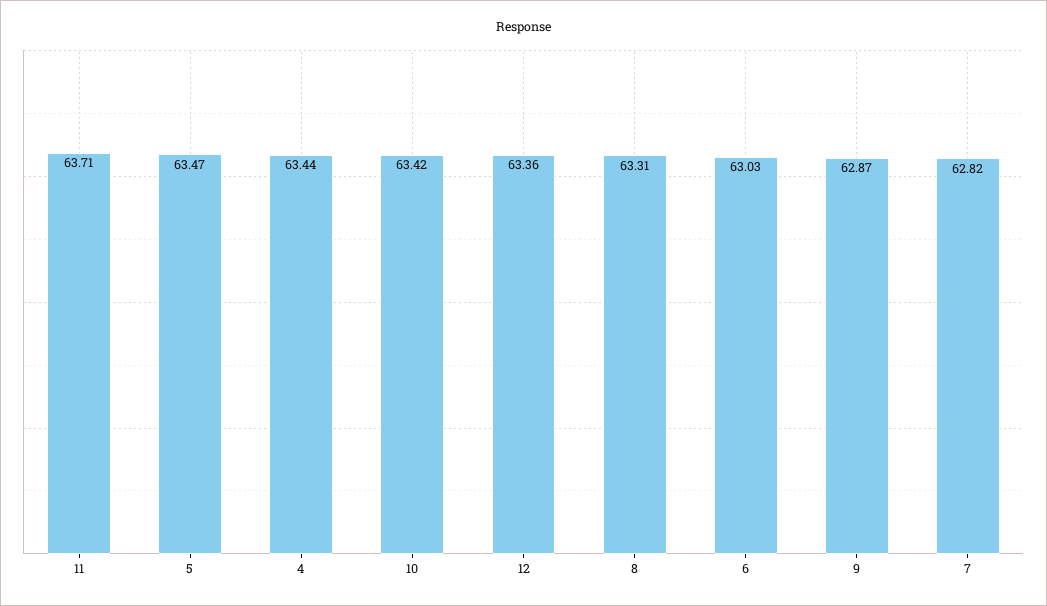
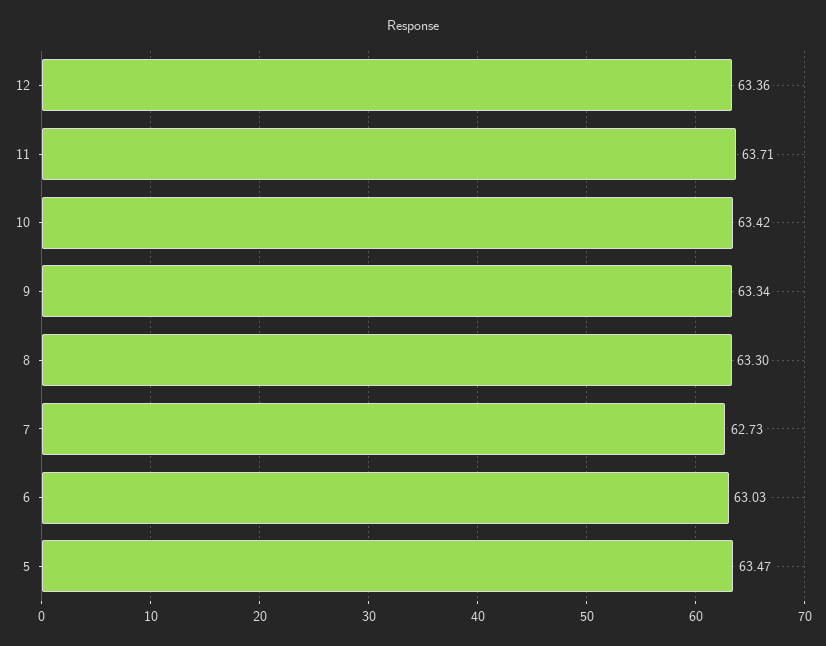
  {
    "11": 63.71,
    "5": 63.47,
-   "4": 63.44,
    "10": 63.42,
    "12": 63.36,
-   "8": 63.31,
+   "8": 63.3,
    "6": 63.03,
-   "9": 62.87,
+   "9": 63.34,
-   "7": 62.82
+   "7": 62.73
  }

